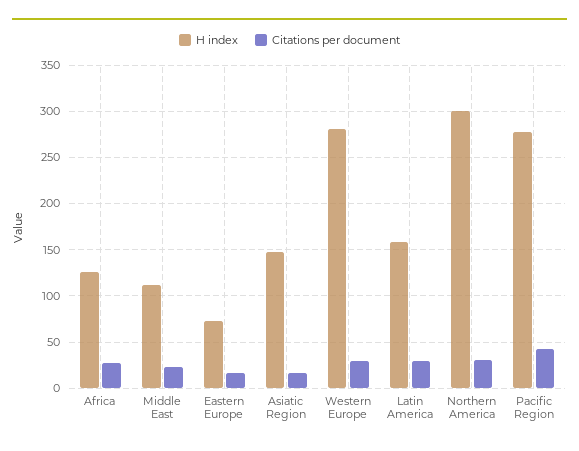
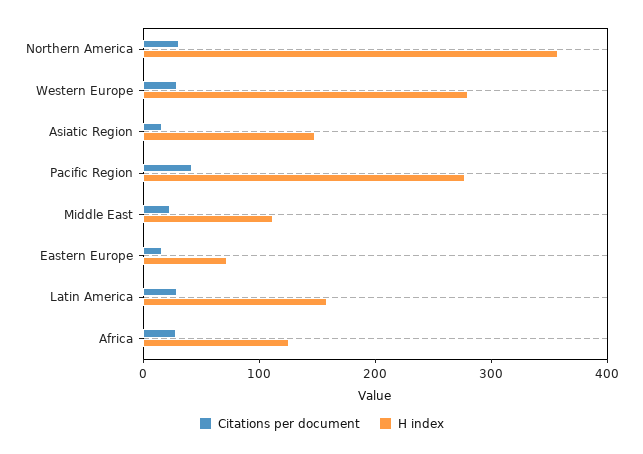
  {
    "H index": {
      "Africa": 130,
      "Middle East": 110,
      "Eastern Europe": 70,
      "Asiatic Region": 150,
      "Western Europe": 280,
      "Latin America": 160,
-     "Northern America": 300,
+     "Northern America": 360,
      "Pacific Region": 280
    },
    "Citations per document": {
      "Africa": 30,
      "Middle East": 20,
      "Eastern Europe": 20,
      "Asiatic Region": 20,
      "Western Europe": 30,
      "Latin America": 30,
      "Northern America": 30,
      "Pacific Region": 40
    }
  }

